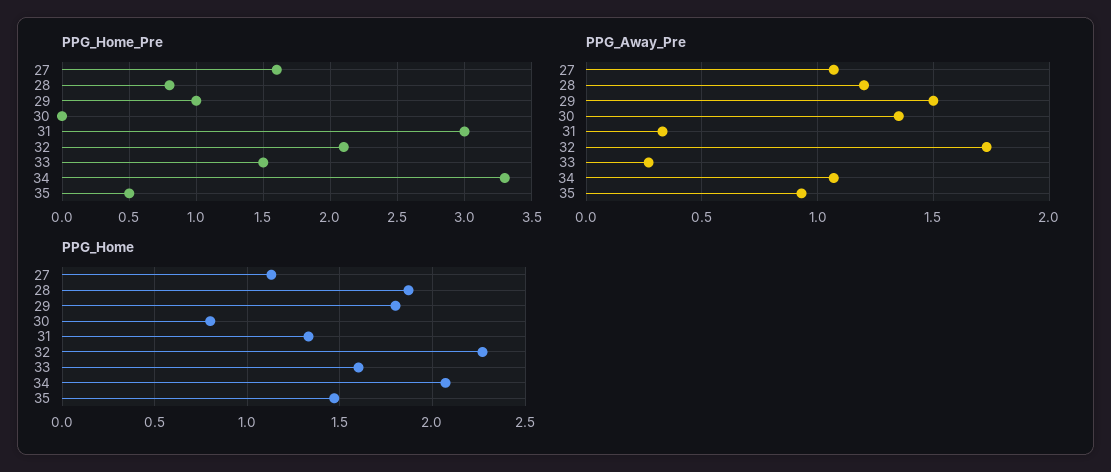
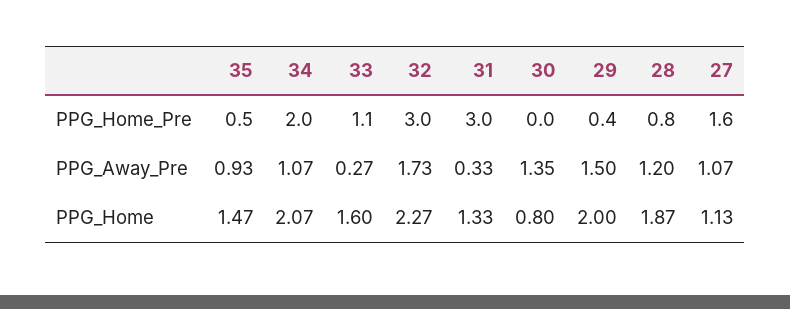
  {
    "PPG_Home_Pre": {
      "27": 1.6,
      "28": 0.8,
-     "29": 1,
+     "29": 0.4,
      "30": 0,
      "31": 3,
-     "32": 2.1,
+     "32": 3,
-     "33": 1.5,
+     "33": 1.1,
-     "34": 3.3,
+     "34": 2,
      "35": 0.5
    },
    "PPG_Away_Pre": {
      "27": 1.07,
      "28": 1.2,
      "29": 1.5,
      "30": 1.35,
      "31": 0.33,
      "32": 1.73,
      "33": 0.27,
      "34": 1.07,
      "35": 0.93
    },
    "PPG_Home": {
      "27": 1.13,
      "28": 1.87,
-     "29": 1.8,
+     "29": 2,
      "30": 0.8,
      "31": 1.33,
      "32": 2.27,
      "33": 1.6,
      "34": 2.07,
      "35": 1.47
    }
  }

